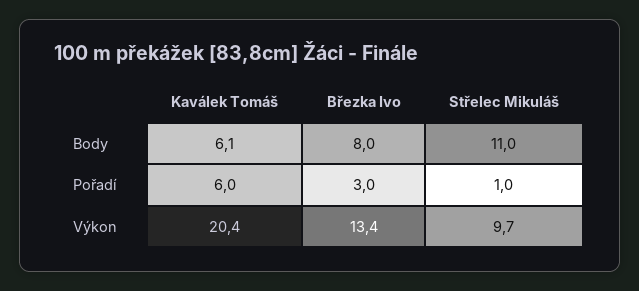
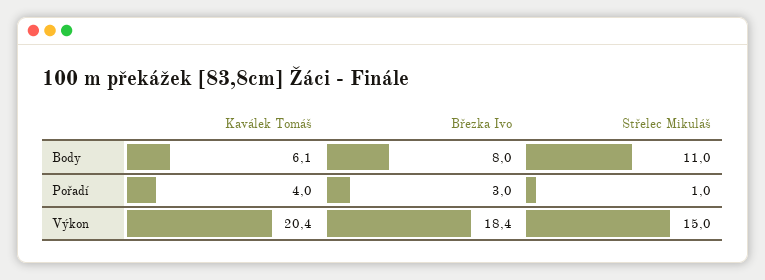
  {
    "Kaválek Tomáš": {
      "Body": 6.1,
-     "Pořadí": 6,
+     "Pořadí": 4,
      "Výkon": 20.4
    },
    "Březka Ivo": {
      "Body": 8,
      "Pořadí": 3,
-     "Výkon": 13.4
+     "Výkon": 18.4
    },
    "Střelec Mikuláš": {
      "Body": 11,
      "Pořadí": 1,
-     "Výkon": 9.7
+     "Výkon": 15
    }
  }

